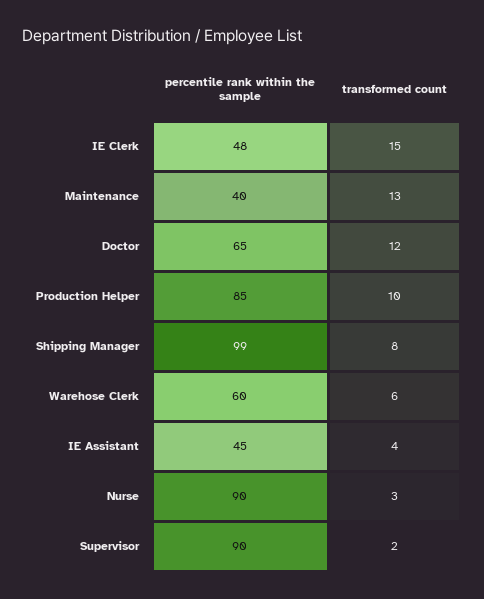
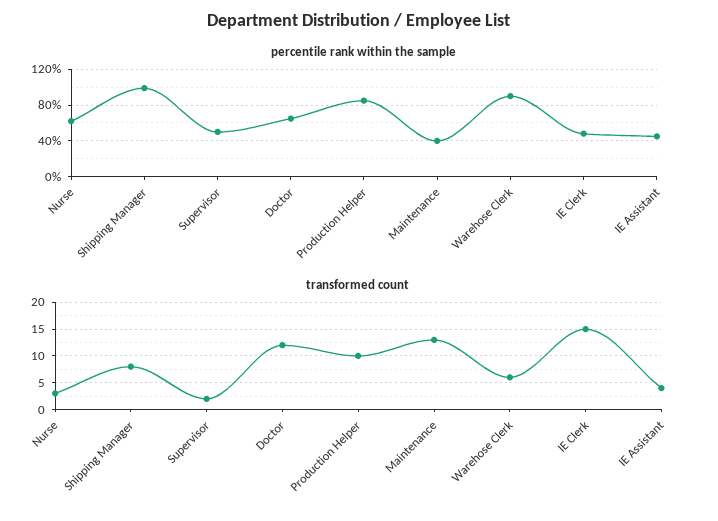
  {
    "percentile rank within the sample": {
      "IE Clerk": 48,
      "Maintenance": 40,
      "Doctor": 65,
      "Production Helper": 85,
      "Shipping Manager": 99,
-     "Warehose Clerk": 60,
+     "Warehose Clerk": 90,
      "IE Assistant": 45,
-     "Nurse": 90,
+     "Nurse": 60,
-     "Supervisor": 90
+     "Supervisor": 50
    },
    "transformed count": {
      "IE Clerk": 15,
      "Maintenance": 13,
      "Doctor": 12,
      "Production Helper": 10,
      "Shipping Manager": 8,
      "Warehose Clerk": 6,
      "IE Assistant": 4,
      "Nurse": 3,
      "Supervisor": 2
    }
  }

